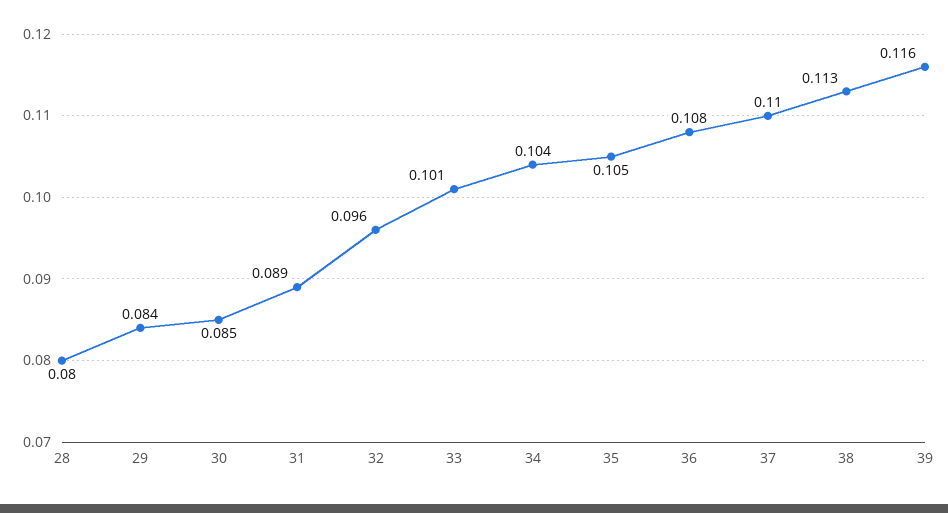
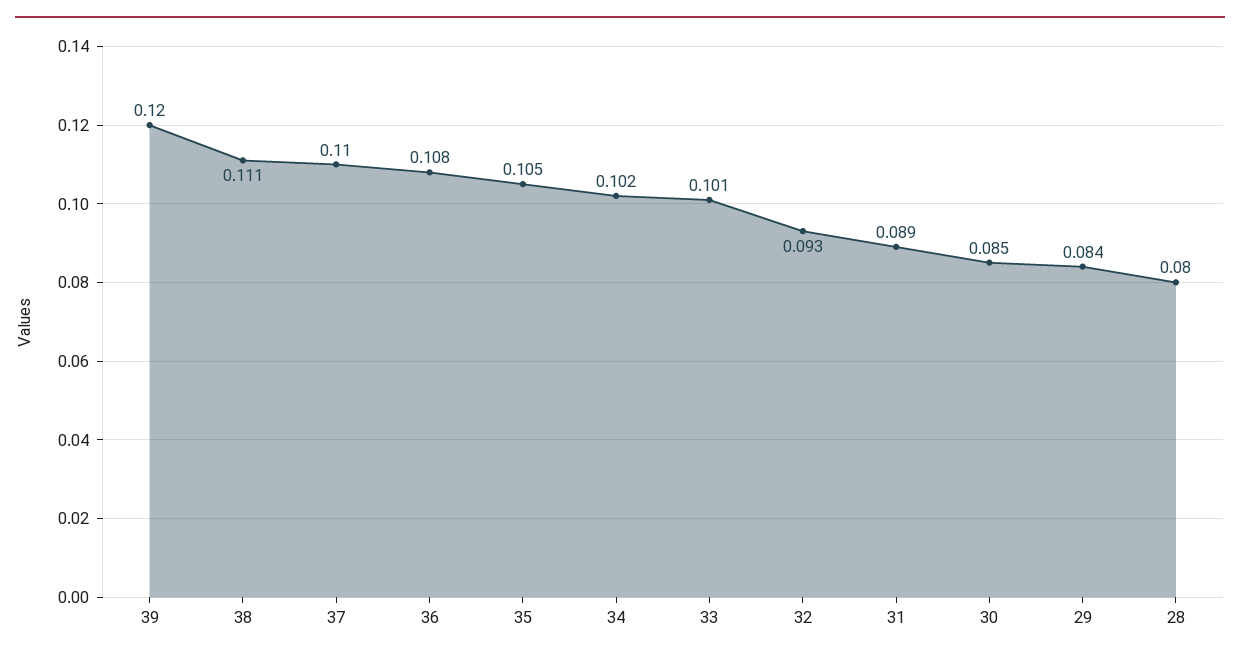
  {
    "28": 0.08,
    "29": 0.084,
    "30": 0.085,
    "31": 0.089,
-   "32": 0.096,
+   "32": 0.093,
    "33": 0.101,
-   "34": 0.104,
+   "34": 0.102,
    "35": 0.105,
    "36": 0.108,
    "37": 0.11,
-   "38": 0.113,
+   "38": 0.111,
-   "39": 0.116
+   "39": 0.12
  }

